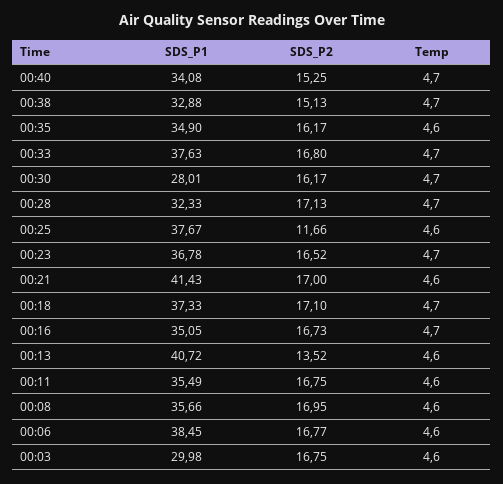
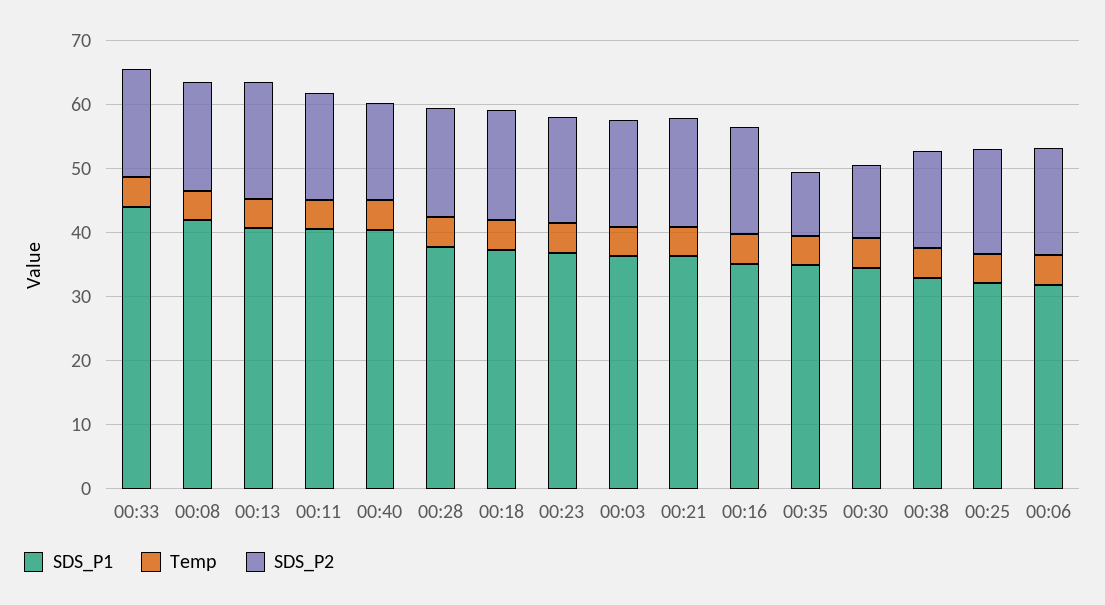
  {
    "SDS_P1": {
-     "00:40": 34.08,
+     "00:40": 40,
      "00:38": 32.88,
      "00:35": 34.9,
-     "00:33": 37.63,
+     "00:33": 44,
-     "00:30": 28.01,
+     "00:30": 34,
-     "00:28": 32.33,
+     "00:28": 38,
-     "00:25": 37.67,
+     "00:25": 32,
      "00:23": 36.78,
-     "00:21": 41.43,
+     "00:21": 36,
      "00:18": 37.33,
      "00:16": 35.05,
      "00:13": 40.72,
-     "00:11": 35.49,
+     "00:11": 40,
-     "00:08": 35.66,
+     "00:08": 42,
-     "00:06": 38.45,
+     "00:06": 32,
-     "00:03": 29.98
+     "00:03": 36
    },
    "SDS_P2": {
      "00:40": 15.25,
      "00:38": 15.13,
-     "00:35": 16.17,
+     "00:35": 10,
      "00:33": 16.8,
-     "00:30": 16.17,
+     "00:30": 12,
      "00:28": 17.13,
-     "00:25": 11.66,
+     "00:25": 16,
      "00:23": 16.52,
      "00:21": 17,
      "00:18": 17.1,
      "00:16": 16.73,
-     "00:13": 13.52,
+     "00:13": 18,
      "00:11": 16.75,
      "00:08": 16.95,
      "00:06": 16.77,
      "00:03": 16.75
    },
    "Temp": {
      "00:40": 4.7,
      "00:38": 4.7,
      "00:35": 4.6,
      "00:33": 4.7,
      "00:30": 4.7,
      "00:28": 4.7,
      "00:25": 4.6,
      "00:23": 4.7,
      "00:21": 4.6,
      "00:18": 4.7,
      "00:16": 4.7,
      "00:13": 4.6,
      "00:11": 4.6,
      "00:08": 4.6,
      "00:06": 4.6,
      "00:03": 4.6
    }
  }

